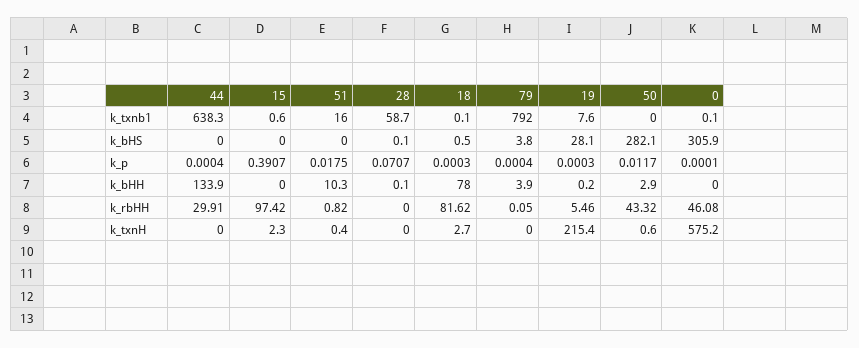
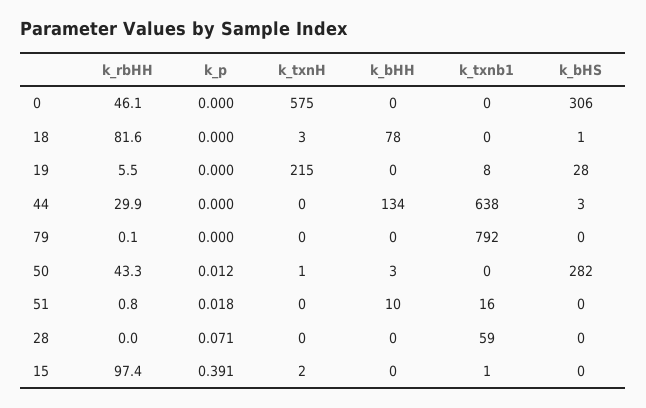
  {
    "44": {
      "k_txnb1": 638.3,
-     "k_bHS": 0,
+     "k_bHS": 3,
      "k_p": 0.0004,
      "k_bHH": 133.9,
      "k_rbHH": 29.91,
      "k_txnH": 0
    },
    "15": {
      "k_txnb1": 0.6,
      "k_bHS": 0,
      "k_p": 0.3907,
      "k_bHH": 0,
      "k_rbHH": 97.42,
      "k_txnH": 2.3
    },
    "51": {
      "k_txnb1": 16,
      "k_bHS": 0,
      "k_p": 0.0175,
      "k_bHH": 10.3,
      "k_rbHH": 0.82,
      "k_txnH": 0.4
    },
    "28": {
      "k_txnb1": 58.7,
      "k_bHS": 0.1,
      "k_p": 0.0707,
      "k_bHH": 0.1,
      "k_rbHH": 0,
      "k_txnH": 0
    },
    "18": {
      "k_txnb1": 0.1,
      "k_bHS": 0.5,
      "k_p": 0.0003,
      "k_bHH": 78,
      "k_rbHH": 81.62,
      "k_txnH": 2.7
    },
    "79": {
      "k_txnb1": 792,
-     "k_bHS": 3.8,
+     "k_bHS": 0,
      "k_p": 0.0004,
-     "k_bHH": 3.9,
+     "k_bHH": 0,
      "k_rbHH": 0.05,
      "k_txnH": 0
    },
    "19": {
      "k_txnb1": 7.6,
      "k_bHS": 28.1,
      "k_p": 0.0003,
      "k_bHH": 0.2,
      "k_rbHH": 5.46,
      "k_txnH": 215.4
    },
    "50": {
      "k_txnb1": 0,
      "k_bHS": 282.1,
      "k_p": 0.0117,
      "k_bHH": 2.9,
      "k_rbHH": 43.32,
      "k_txnH": 0.6
    },
    "0": {
      "k_txnb1": 0.1,
      "k_bHS": 305.9,
      "k_p": 0.0001,
      "k_bHH": 0,
      "k_rbHH": 46.08,
      "k_txnH": 575.2
    }
  }

